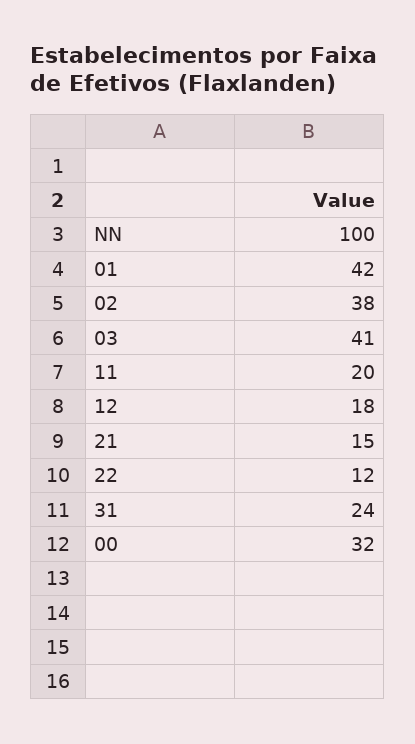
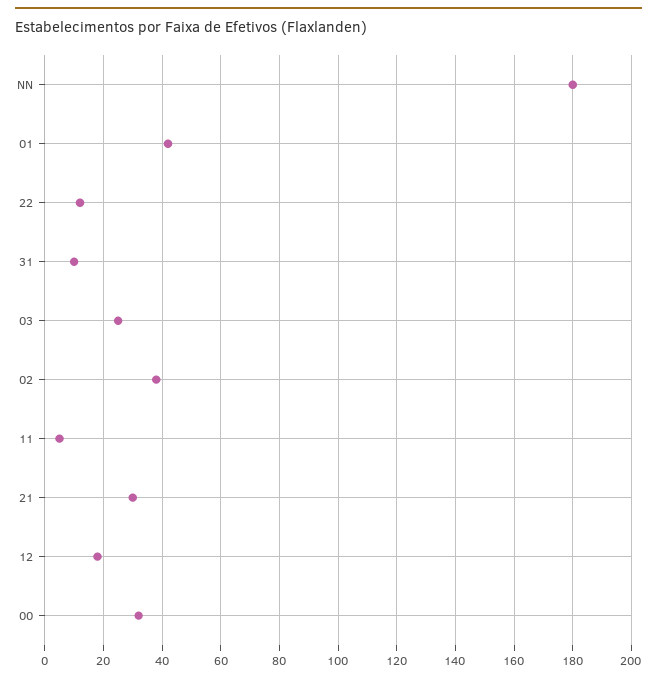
  {
-   "NN": 100,
+   "NN": 180,
    "01": 42,
    "02": 38,
-   "03": 41,
+   "03": 25,
-   "11": 20,
+   "11": 5,
    "12": 18,
-   "21": 15,
+   "21": 30,
    "22": 12,
-   "31": 24,
+   "31": 10,
    "00": 32
  }

